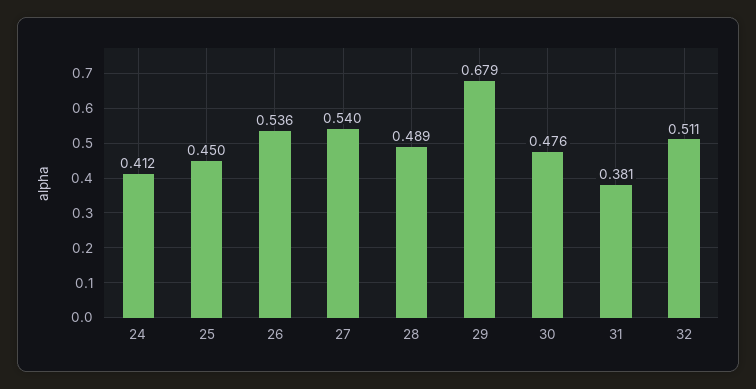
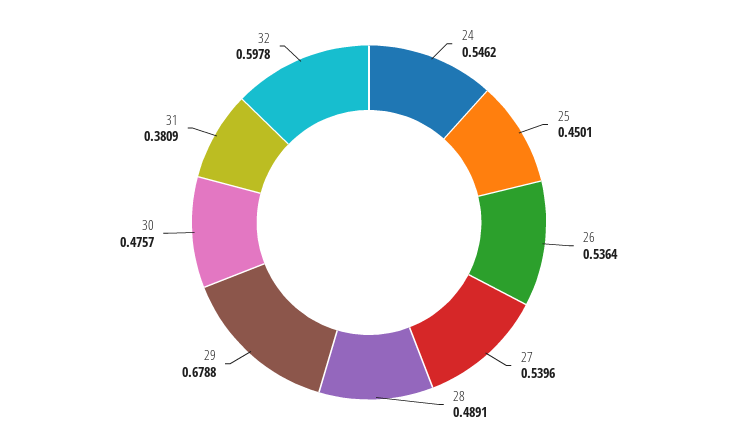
  {
-   "24": 0.412,
+   "24": 0.5462,
    "25": 0.4501,
    "26": 0.5364,
    "27": 0.5396,
    "28": 0.4891,
    "29": 0.6788,
    "30": 0.4757,
    "31": 0.3809,
-   "32": 0.511
+   "32": 0.5978
  }

